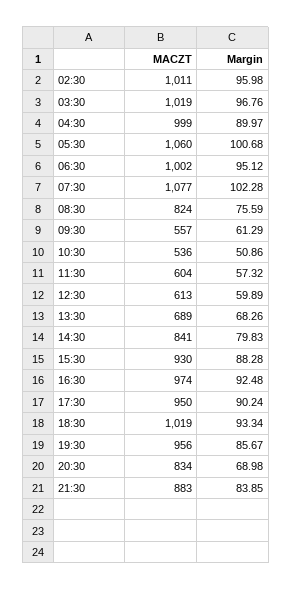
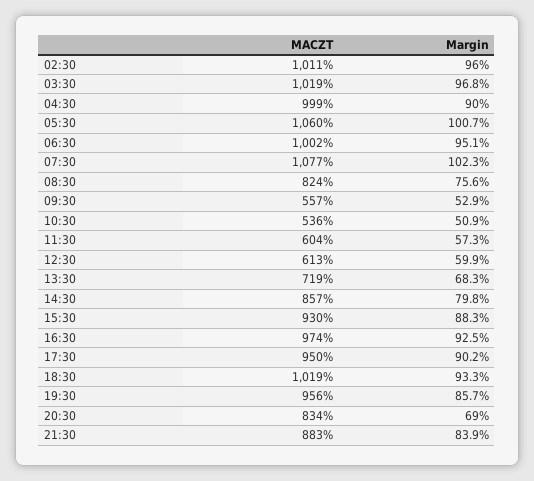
  {
    "MACZT": {
      "02:30": 1011,
      "03:30": 1019,
      "04:30": 999,
      "05:30": 1060,
      "06:30": 1002,
      "07:30": 1077,
      "08:30": 824,
      "09:30": 557,
      "10:30": 536,
      "11:30": 604,
      "12:30": 613,
-     "13:30": 689,
+     "13:30": 719,
-     "14:30": 841,
+     "14:30": 857,
      "15:30": 930,
      "16:30": 974,
      "17:30": 950,
      "18:30": 1019,
      "19:30": 956,
      "20:30": 834,
      "21:30": 883
    },
    "Margin": {
      "02:30": 95.98,
      "03:30": 96.76,
      "04:30": 89.97,
      "05:30": 100.68,
      "06:30": 95.12,
      "07:30": 102.28,
      "08:30": 75.59,
-     "09:30": 61.29,
+     "09:30": 52.9,
      "10:30": 50.86,
      "11:30": 57.32,
      "12:30": 59.89,
      "13:30": 68.26,
      "14:30": 79.83,
      "15:30": 88.28,
      "16:30": 92.48,
      "17:30": 90.24,
      "18:30": 93.34,
      "19:30": 85.67,
      "20:30": 68.98,
      "21:30": 83.85
    }
  }

